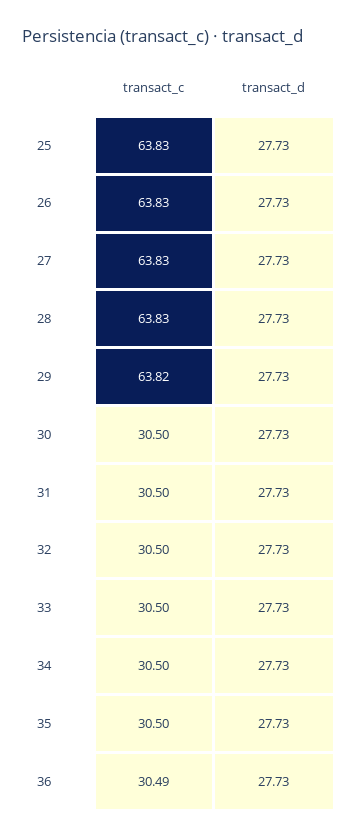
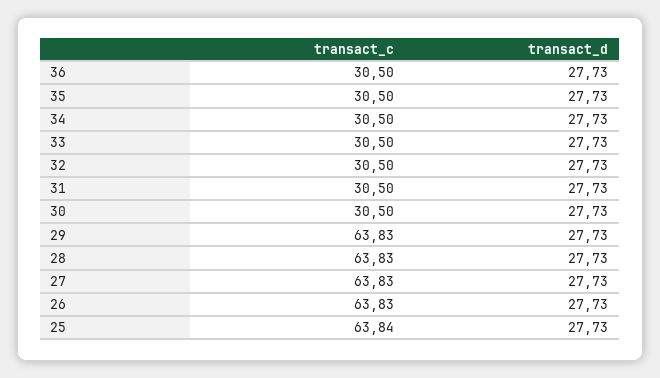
  {
    "transact_c": {
-     "25": 63.83,
+     "25": 63.84,
      "26": 63.83,
      "27": 63.83,
      "28": 63.83,
-     "29": 63.82,
+     "29": 63.83,
      "30": 30.5,
      "31": 30.5,
      "32": 30.5,
      "33": 30.5,
      "34": 30.5,
      "35": 30.5,
-     "36": 30.49
+     "36": 30.5
    },
    "transact_d": {
      "25": 27.73,
      "26": 27.73,
      "27": 27.73,
      "28": 27.73,
      "29": 27.73,
      "30": 27.73,
      "31": 27.73,
      "32": 27.73,
      "33": 27.73,
      "34": 27.73,
      "35": 27.73,
      "36": 27.73
    }
  }

